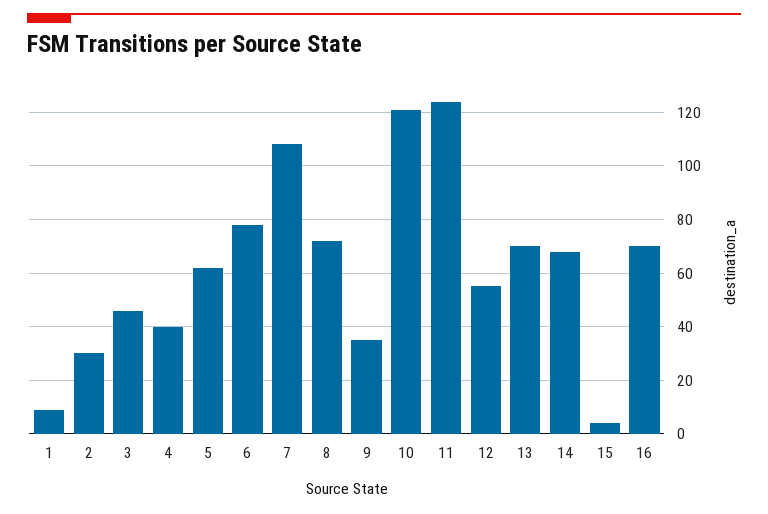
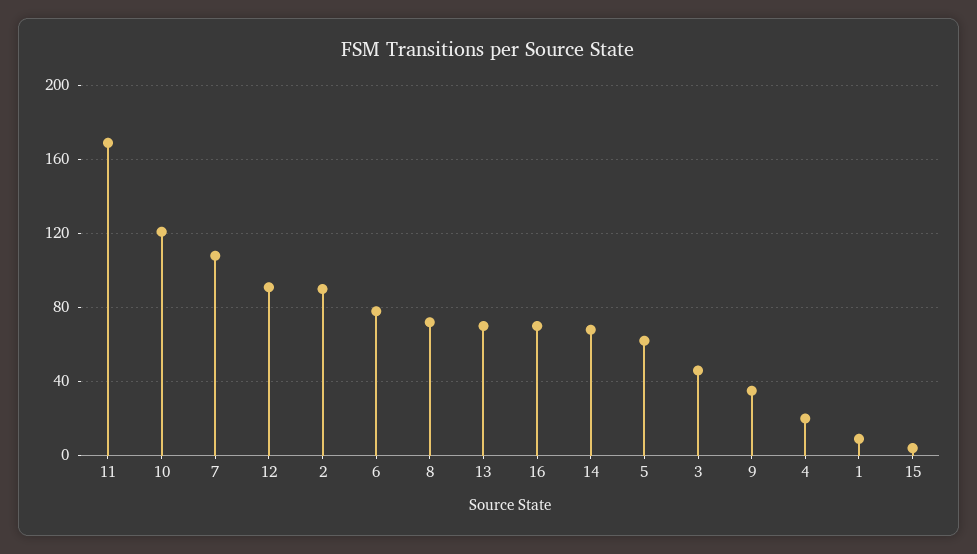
  {
    "1": 10,
-   "2": 30,
+   "2": 90,
    "3": 45,
-   "4": 40,
+   "4": 20,
    "5": 60,
    "6": 80,
    "7": 110,
    "8": 70,
    "9": 35,
    "10": 120,
-   "11": 125,
+   "11": 170,
-   "12": 55,
+   "12": 90,
    "13": 70,
    "14": 70,
    "15": 5,
    "16": 70
  }

